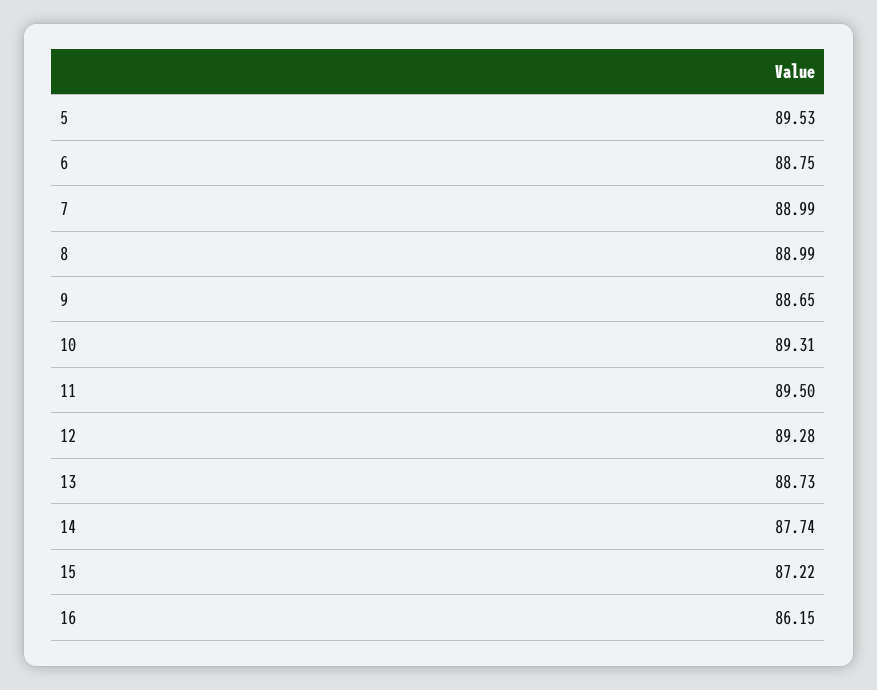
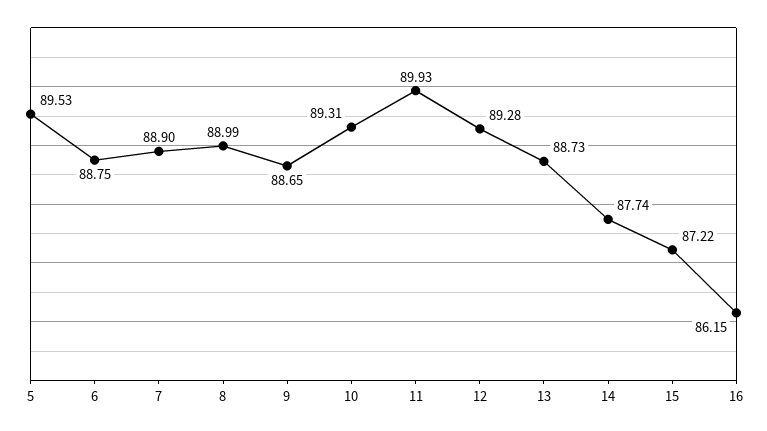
  {
    "5": 89.53,
    "6": 88.75,
-   "7": 88.99,
+   "7": 88.9,
    "8": 88.99,
    "9": 88.65,
    "10": 89.31,
-   "11": 89.5,
+   "11": 89.93,
    "12": 89.28,
    "13": 88.73,
    "14": 87.74,
    "15": 87.22,
    "16": 86.15
  }

